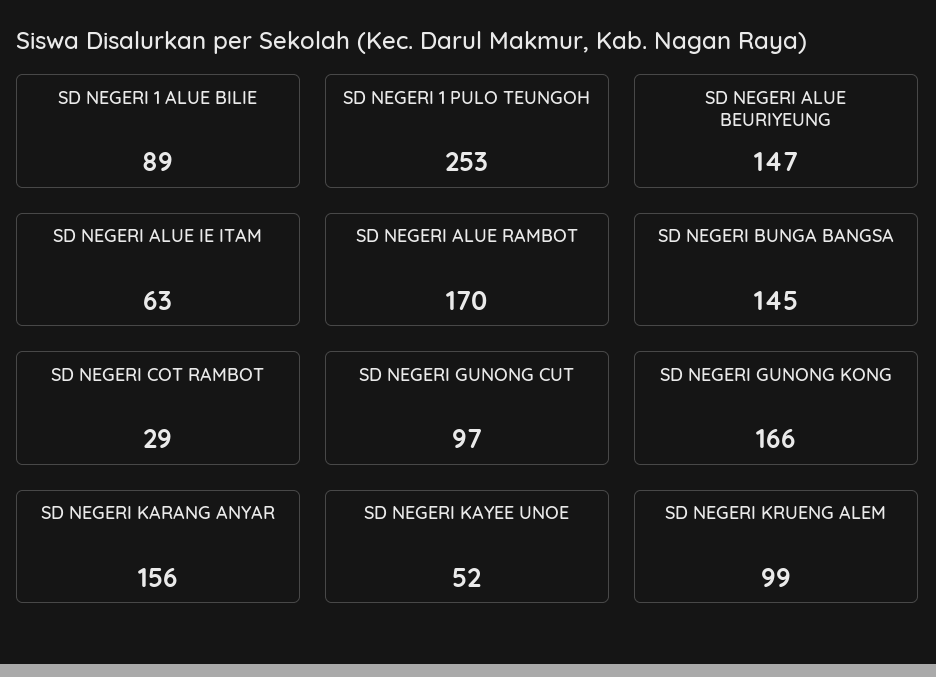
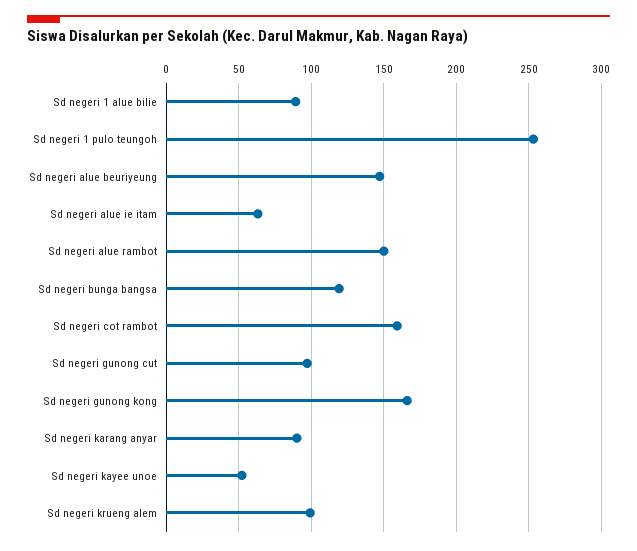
  {
    "SD NEGERI 1 ALUE BILIE": 89,
    "SD NEGERI 1 PULO TEUNGOH": 253,
    "SD NEGERI ALUE BEURIYEUNG": 147,
    "SD NEGERI ALUE IE ITAM": 63,
-   "SD NEGERI ALUE RAMBOT": 170,
+   "SD NEGERI ALUE RAMBOT": 150,
-   "SD NEGERI BUNGA BANGSA": 145,
+   "SD NEGERI BUNGA BANGSA": 120,
-   "SD NEGERI COT RAMBOT": 29,
+   "SD NEGERI COT RAMBOT": 160,
    "SD NEGERI GUNONG CUT": 97,
    "SD NEGERI GUNONG KONG": 166,
-   "SD NEGERI KARANG ANYAR": 156,
+   "SD NEGERI KARANG ANYAR": 90,
    "SD NEGERI KAYEE UNOE": 52,
    "SD NEGERI KRUENG ALEM": 99
  }

